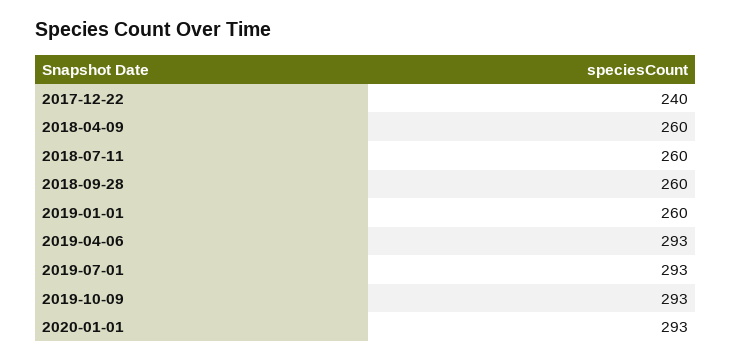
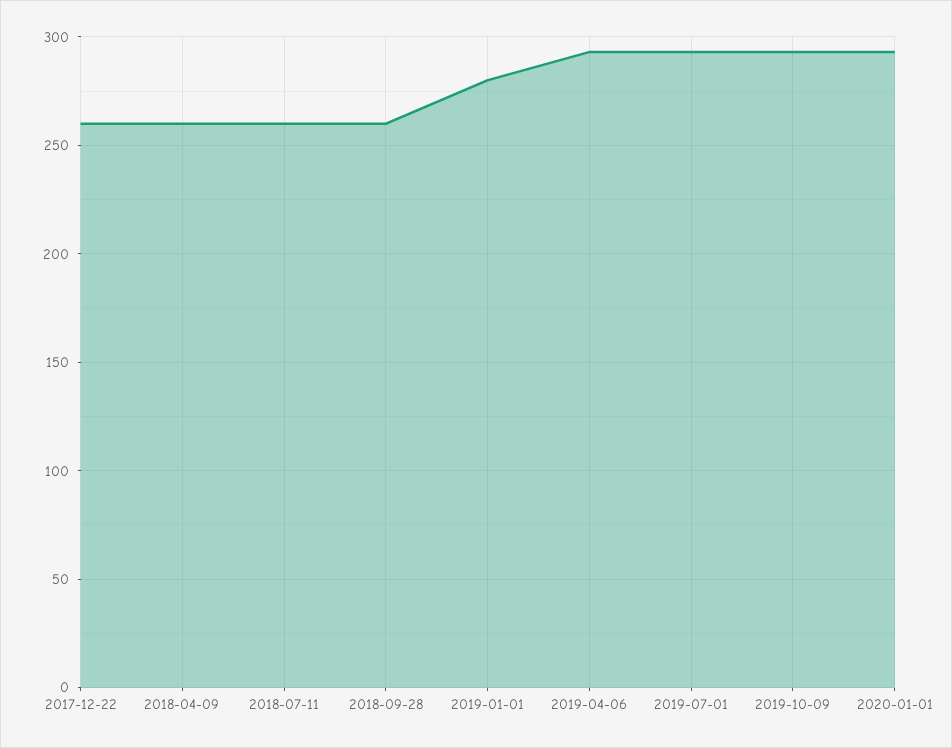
  {
-   "2017-12-22": 240,
+   "2017-12-22": 260,
    "2018-04-09": 260,
    "2018-07-11": 260,
    "2018-09-28": 260,
-   "2019-01-01": 260,
+   "2019-01-01": 280,
    "2019-04-06": 293,
    "2019-07-01": 293,
    "2019-10-09": 293,
    "2020-01-01": 293
  }

